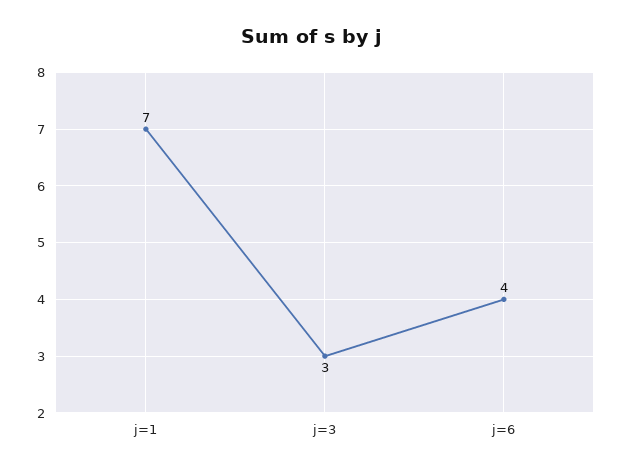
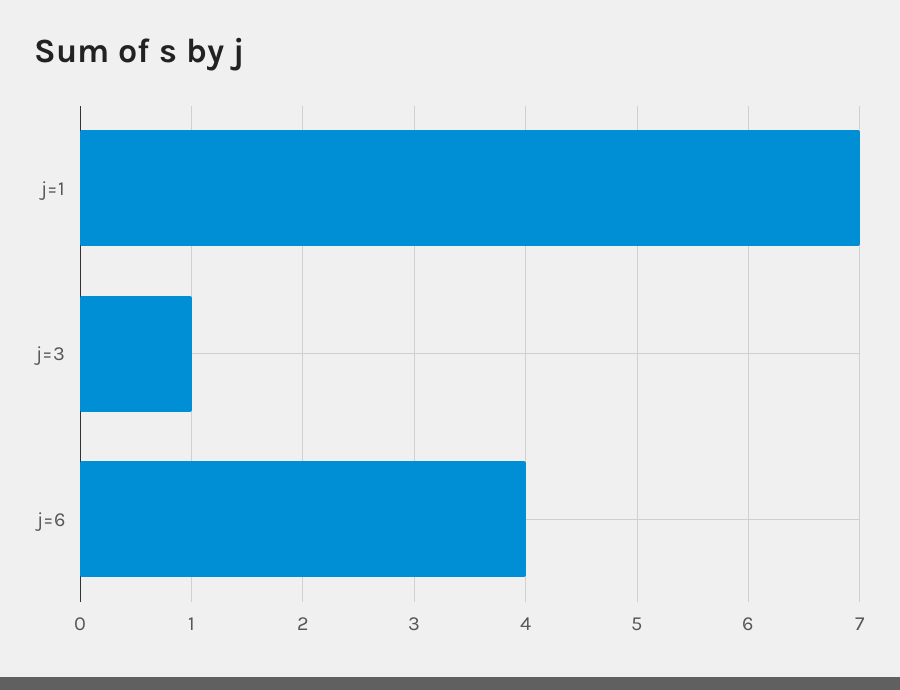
  {
    "j=1": 7,
-   "j=3": 3,
+   "j=3": 1,
    "j=6": 4
  }

